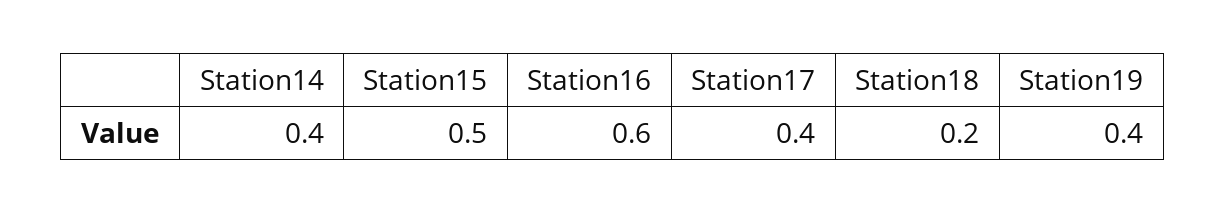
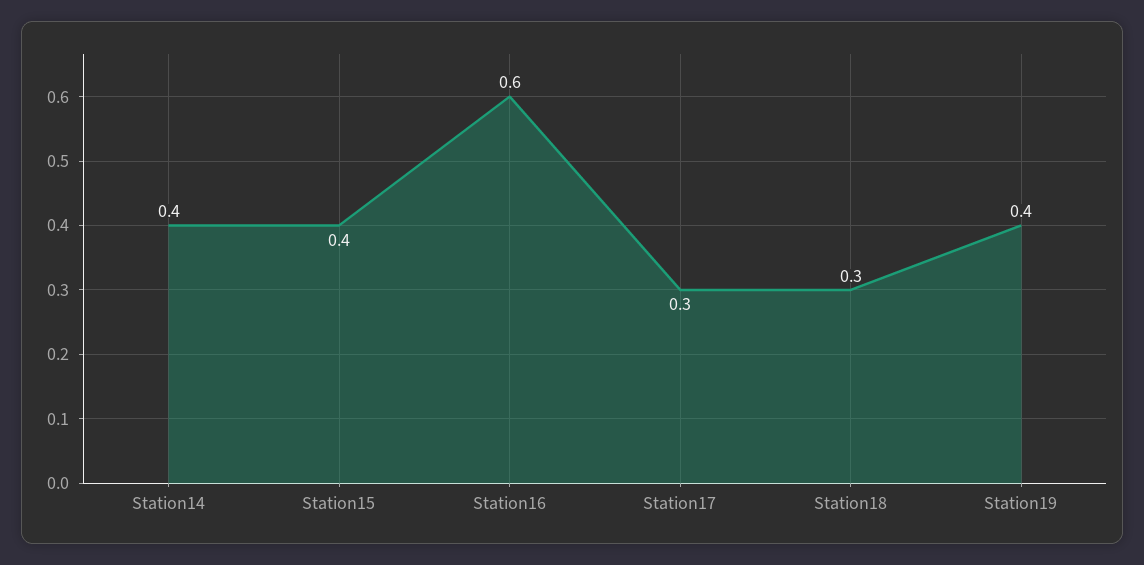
  {
    "Station14": 0.4,
-   "Station15": 0.5,
+   "Station15": 0.4,
    "Station16": 0.6,
-   "Station17": 0.4,
+   "Station17": 0.3,
-   "Station18": 0.2,
+   "Station18": 0.3,
    "Station19": 0.4
  }

